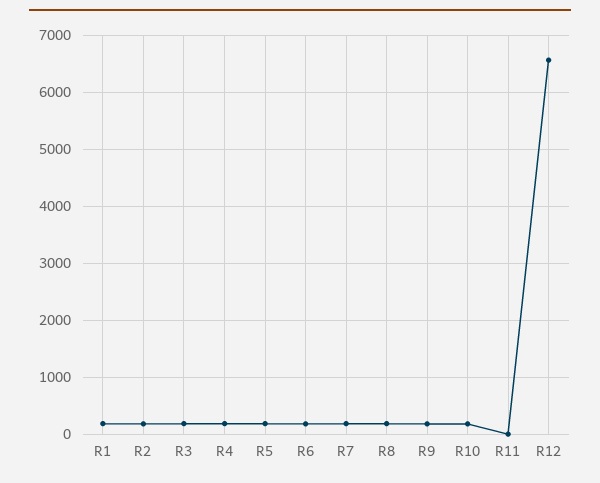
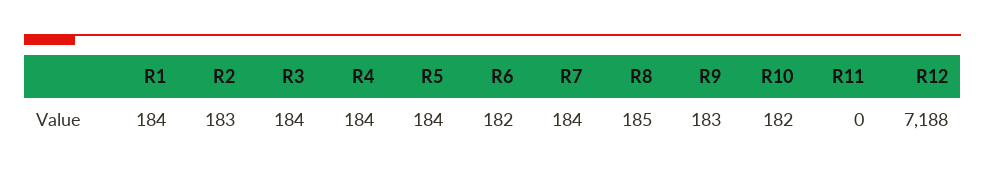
  {
    "R1": 184,
    "R2": 183,
    "R3": 184,
    "R4": 184,
    "R5": 184,
    "R6": 182,
    "R7": 184,
    "R8": 185,
    "R9": 183,
    "R10": 182,
    "R11": 0,
-   "R12": 6600
+   "R12": 7188
  }

